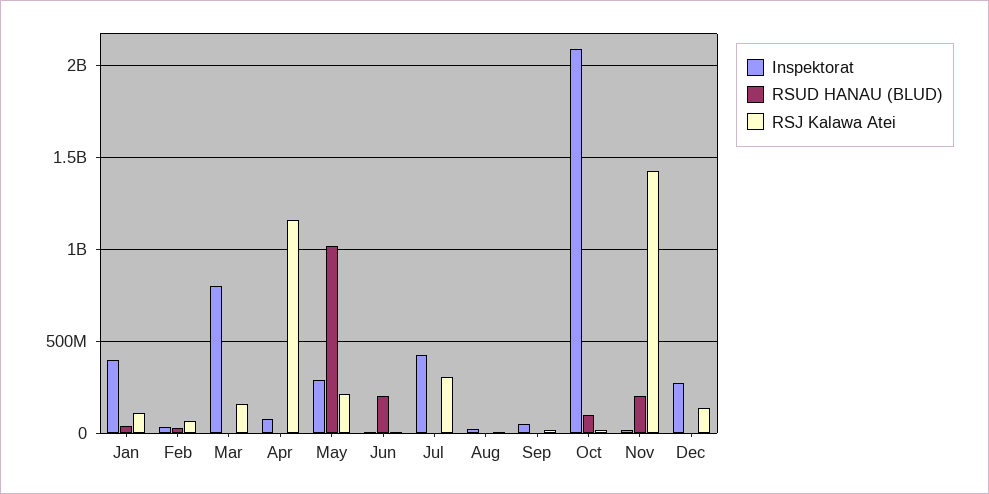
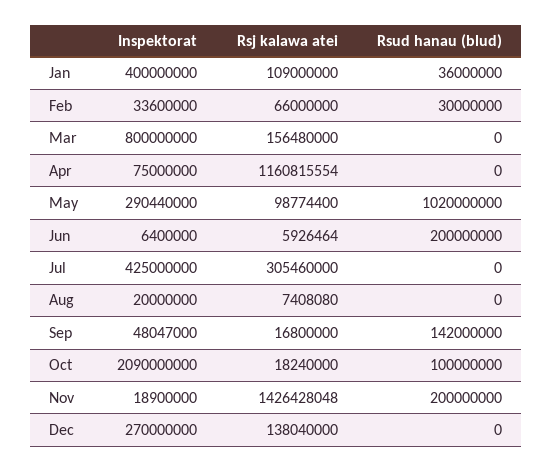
  {
    "Inspektorat": {
      "Jan": 400000000,
      "Feb": 33600000,
      "Mar": 800000000,
      "Apr": 75000000,
      "May": 290440000,
      "Jun": 6400000,
      "Jul": 425000000,
      "Aug": 20000000,
      "Sep": 48047000,
      "Oct": 2090000000,
      "Nov": 18900000,
      "Dec": 270000000
    },
    "RSUD HANAU (BLUD)": {
      "Jan": 36000000,
      "Feb": 30000000,
      "Mar": 0,
      "Apr": 0,
      "May": 1020000000,
      "Jun": 200000000,
      "Jul": 0,
      "Aug": 0,
-     "Sep": 0,
+     "Sep": 142000000,
      "Oct": 100000000,
      "Nov": 200000000,
      "Dec": 0
    },
    "RSJ Kalawa Atei": {
      "Jan": 109000000,
      "Feb": 66000000,
      "Mar": 156480000,
      "Apr": 1160815554,
-     "May": 200000000,
+     "May": 98774400,
      "Jun": 5926464,
      "Jul": 305460000,
      "Aug": 7408080,
      "Sep": 16800000,
      "Oct": 18240000,
      "Nov": 1426428048,
      "Dec": 138040000
    }
  }

